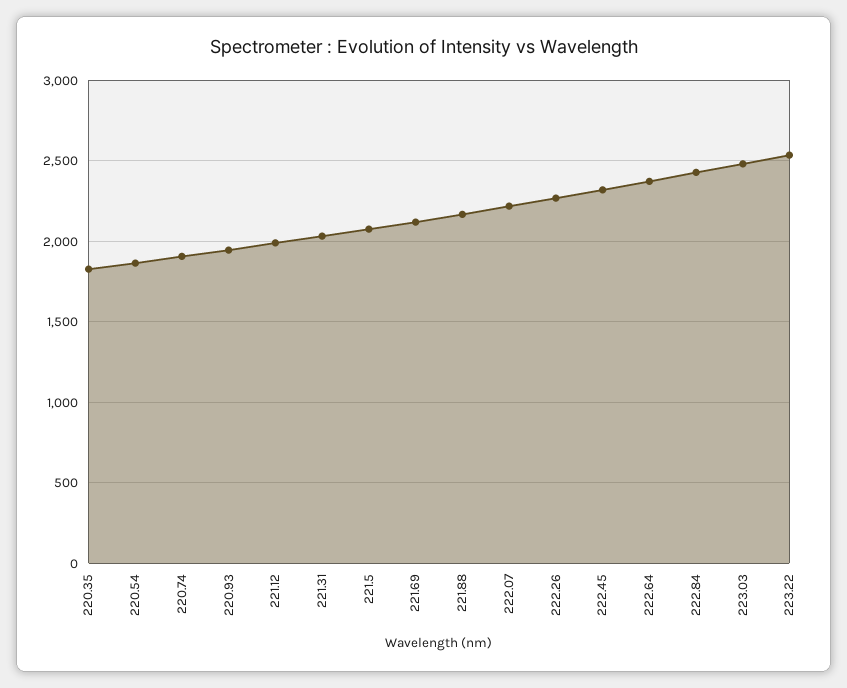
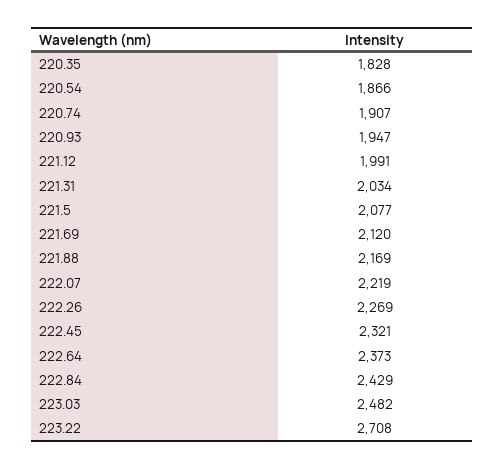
  {
    "220.35": 1828,
    "220.54": 1866,
    "220.74": 1907,
    "220.93": 1947,
    "221.12": 1991,
    "221.31": 2034,
    "221.5": 2077,
    "221.69": 2120,
    "221.88": 2169,
    "222.07": 2219,
    "222.26": 2269,
    "222.45": 2321,
    "222.64": 2373,
    "222.84": 2429,
    "223.03": 2482,
-   "223.22": 2550
+   "223.22": 2708
  }

